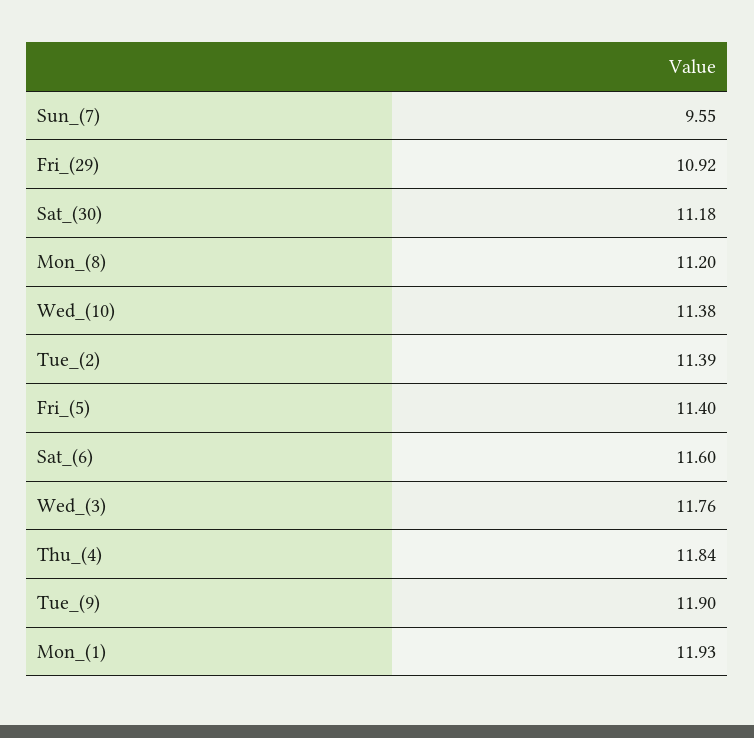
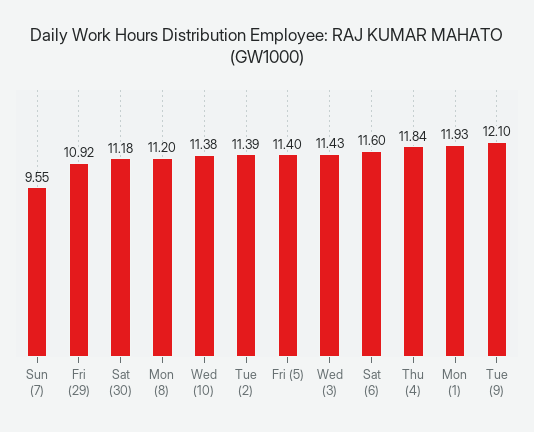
  {
    "Sun_(7)": 9.55,
    "Fri_(29)": 10.92,
    "Sat_(30)": 11.18,
    "Mon_(8)": 11.2,
    "Wed_(10)": 11.38,
    "Tue_(2)": 11.39,
    "Fri_(5)": 11.4,
    "Sat_(6)": 11.6,
-   "Wed_(3)": 11.76,
+   "Wed_(3)": 11.43,
    "Thu_(4)": 11.84,
-   "Tue_(9)": 11.9,
+   "Tue_(9)": 12.1,
    "Mon_(1)": 11.93
  }

